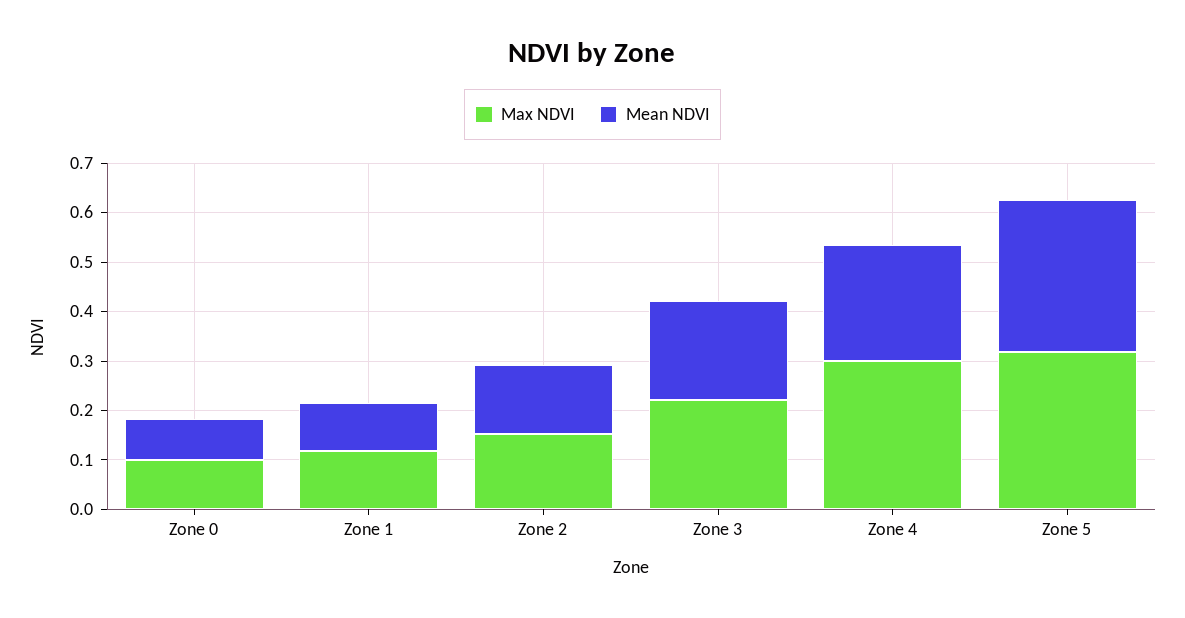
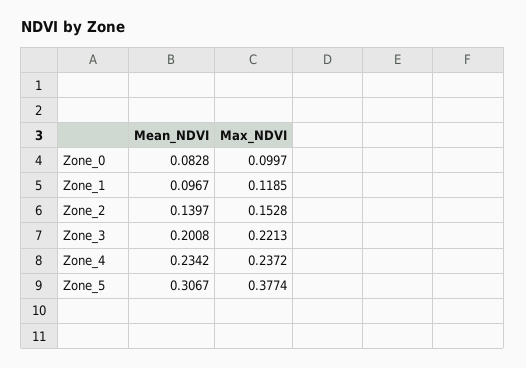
  {
    "Max NDVI": {
      "Zone 0": 0.0997,
      "Zone 1": 0.1185,
      "Zone 2": 0.1528,
      "Zone 3": 0.2213,
-     "Zone 4": 0.3,
+     "Zone 4": 0.2372,
-     "Zone 5": 0.32
+     "Zone 5": 0.3774
    },
    "Mean NDVI": {
      "Zone 0": 0.0828,
      "Zone 1": 0.0967,
      "Zone 2": 0.1397,
      "Zone 3": 0.2008,
      "Zone 4": 0.2342,
      "Zone 5": 0.3067
    }
  }

